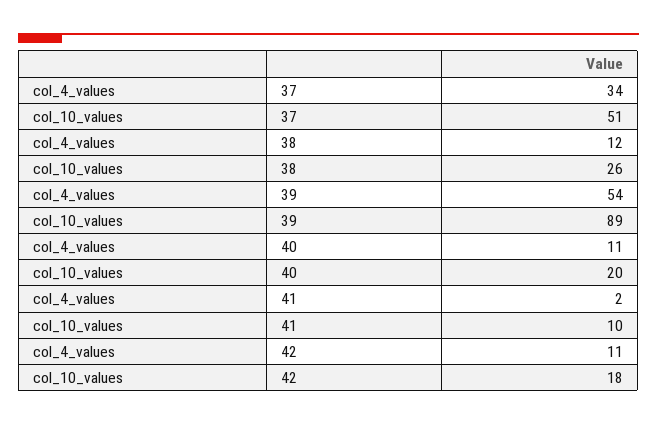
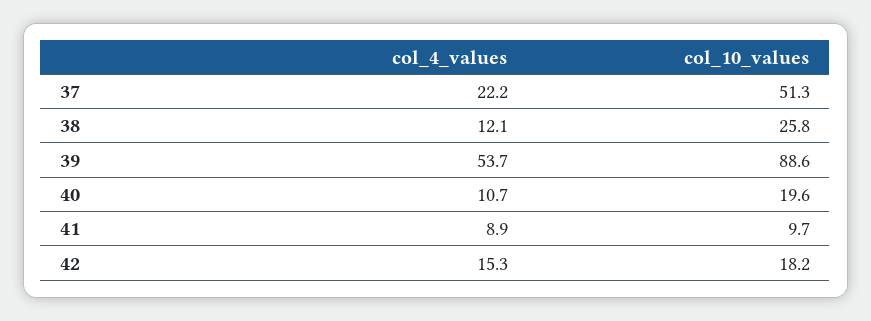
  {
    "col_4_values": {
-     "37": 34,
+     "37": 22.2,
      "38": 12.1,
      "39": 53.7,
      "40": 10.7,
-     "41": 2,
+     "41": 8.9,
-     "42": 11
+     "42": 15.3
    },
    "col_10_values": {
      "37": 51.3,
      "38": 25.8,
      "39": 88.6,
      "40": 19.6,
      "41": 9.7,
      "42": 18.2
    }
  }

